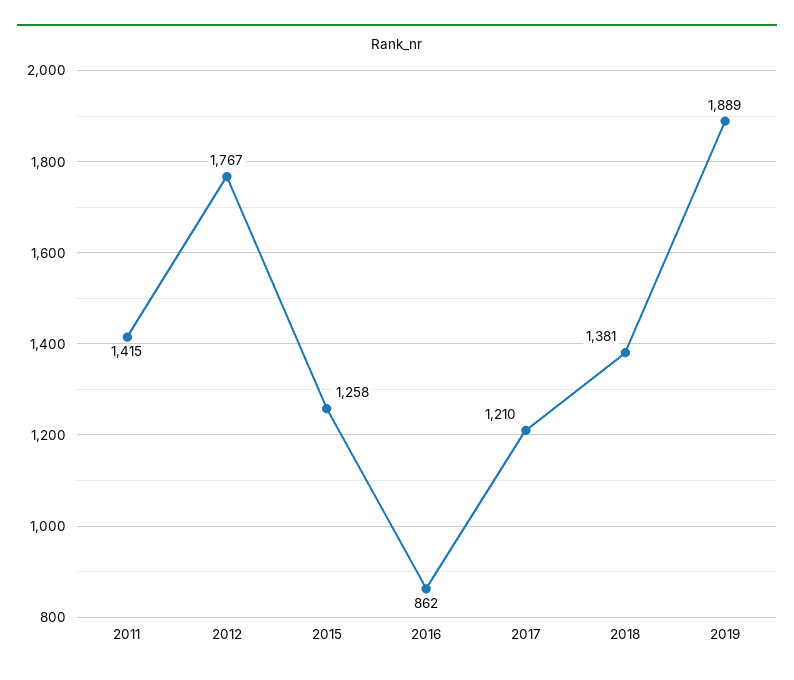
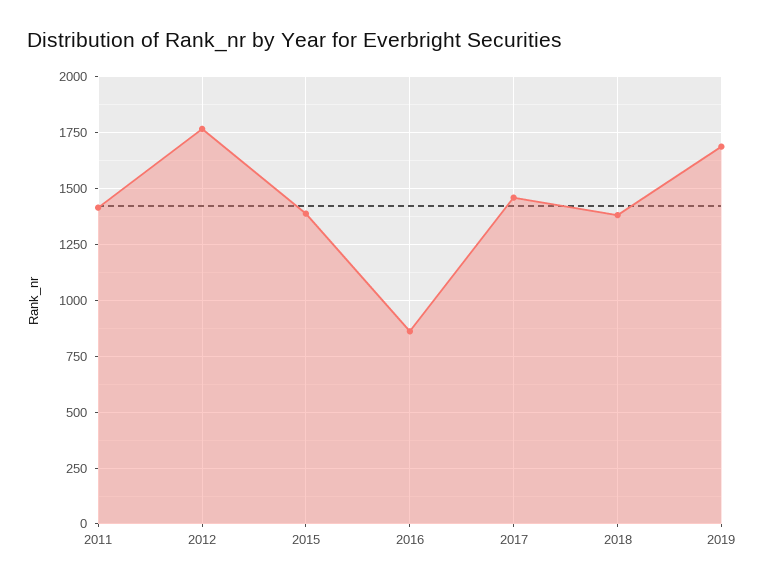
  {
    "2011": 1415,
    "2012": 1767,
-   "2015": 1258,
+   "2015": 1400,
    "2016": 862,
-   "2017": 1210,
+   "2017": 1450,
    "2018": 1381,
-   "2019": 1889
+   "2019": 1700
  }

